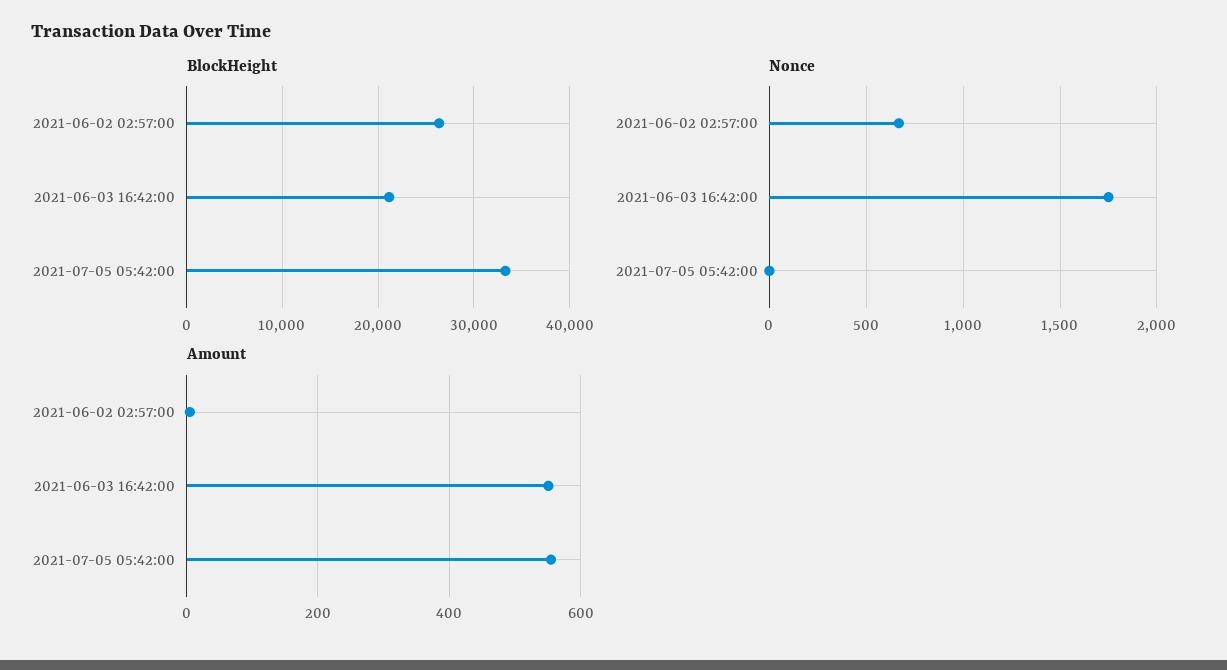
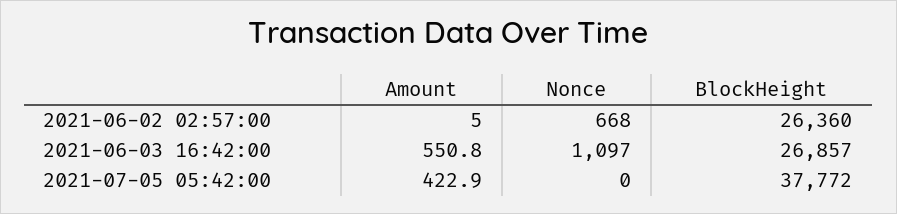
  {
    "BlockHeight": {
      "2021-06-02 02:57:00": 26360,
-     "2021-06-03 16:42:00": 21000,
+     "2021-06-03 16:42:00": 26857,
-     "2021-07-05 05:42:00": 33000
+     "2021-07-05 05:42:00": 37772
    },
    "Nonce": {
      "2021-06-02 02:57:00": 668,
-     "2021-06-03 16:42:00": 1750,
+     "2021-06-03 16:42:00": 1097,
      "2021-07-05 05:42:00": 0
    },
    "Amount": {
      "2021-06-02 02:57:00": 5,
      "2021-06-03 16:42:00": 550.8,
-     "2021-07-05 05:42:00": 560
+     "2021-07-05 05:42:00": 422.9
    }
  }

